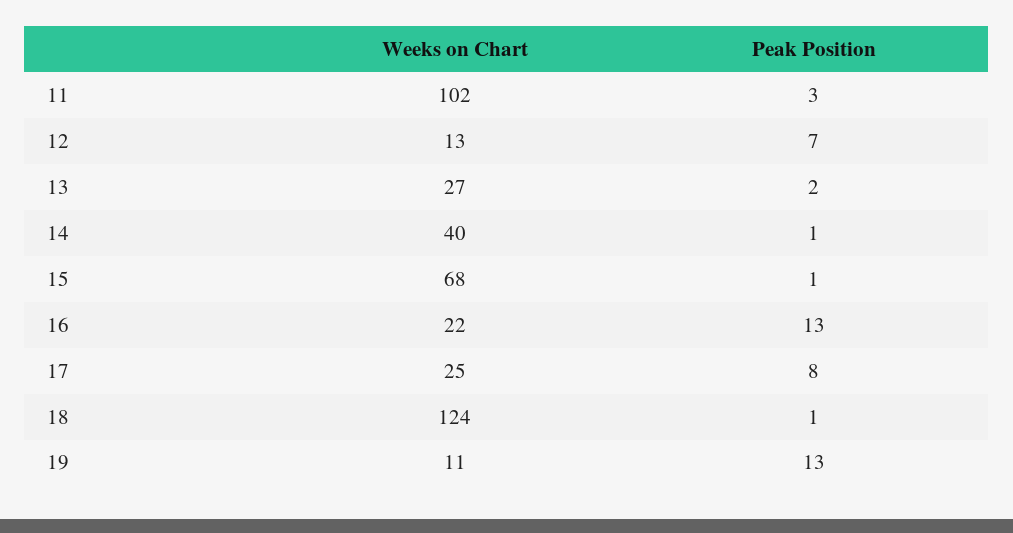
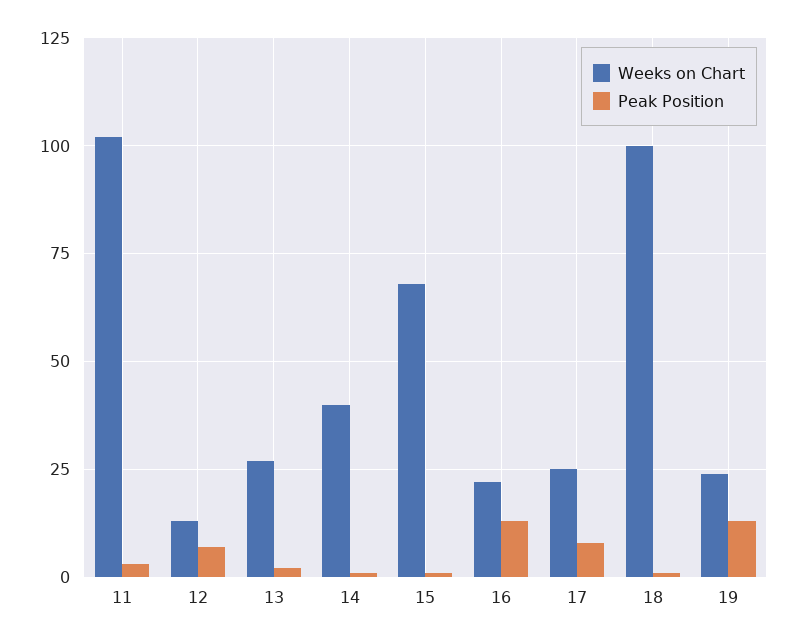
  {
    "Weeks on Chart": {
      "11": 102,
      "12": 13,
      "13": 27,
      "14": 40,
      "15": 68,
      "16": 22,
      "17": 25,
-     "18": 124,
+     "18": 100,
-     "19": 11
+     "19": 25
    },
    "Peak Position": {
      "11": 3,
      "12": 7,
      "13": 2,
      "14": 1,
      "15": 1,
      "16": 13,
      "17": 8,
      "18": 1,
      "19": 13
    }
  }

